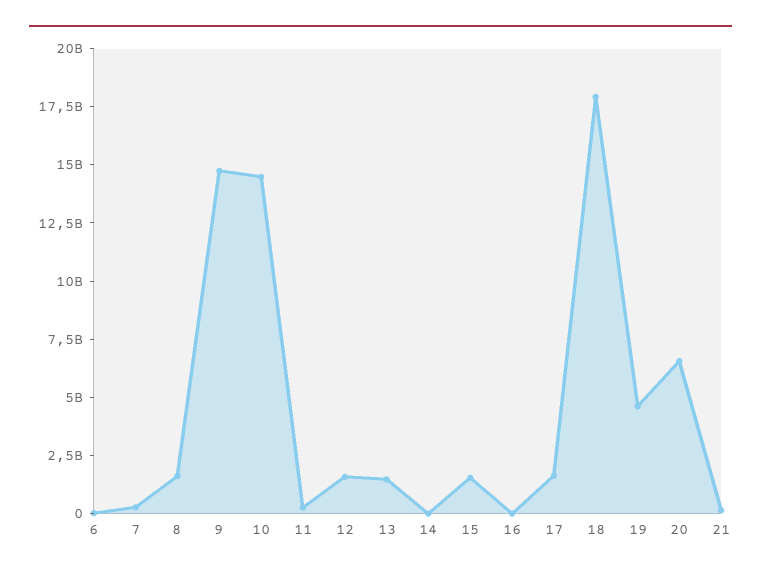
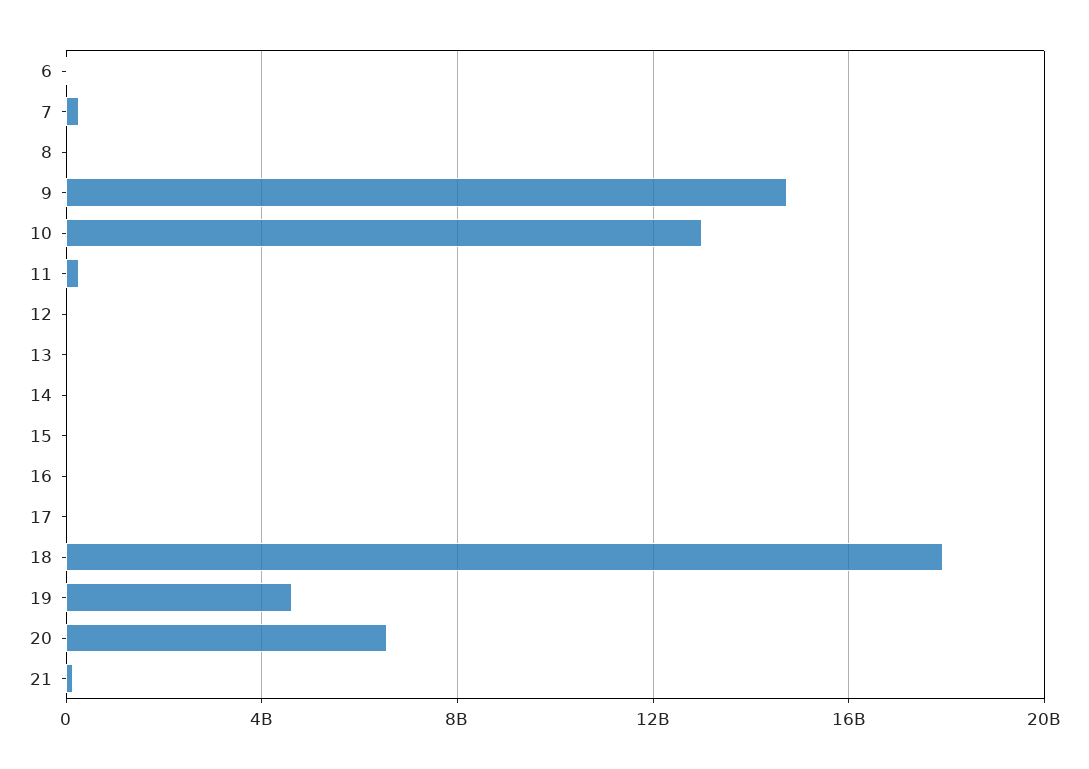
  {
    "6": 0,
    "7": 500000000,
-   "8": 1500000000,
+   "8": 0,
    "9": 14500000000,
-   "10": 14500000000,
+   "10": 13000000000,
    "11": 500000000,
-   "12": 1500000000,
+   "12": 0,
-   "13": 1500000000,
+   "13": 0,
    "14": 0,
-   "15": 1500000000,
+   "15": 0,
    "16": 0,
-   "17": 1500000000,
+   "17": 0,
    "18": 18000000000,
    "19": 4500000000,
    "20": 6500000000,
    "21": 0
  }

